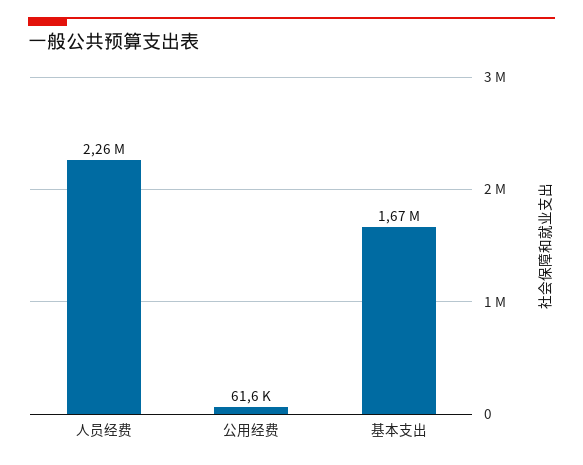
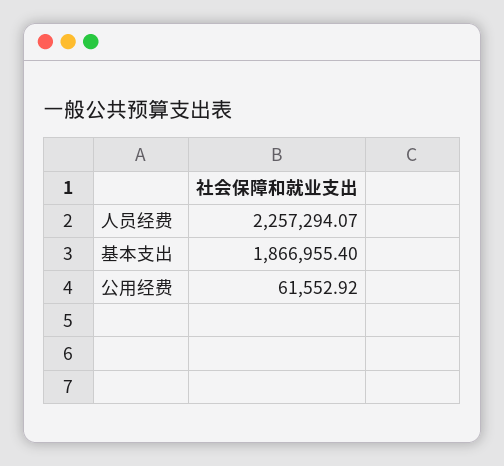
  {
    "人员经费": 2257294.07,
    "公用经费": 61552.92,
-   "基本支出": 1670000
+   "基本支出": 1866955.4
  }

